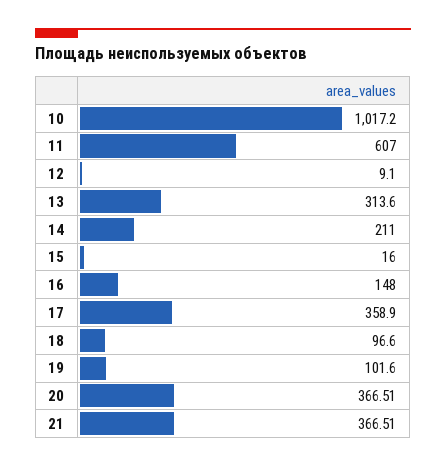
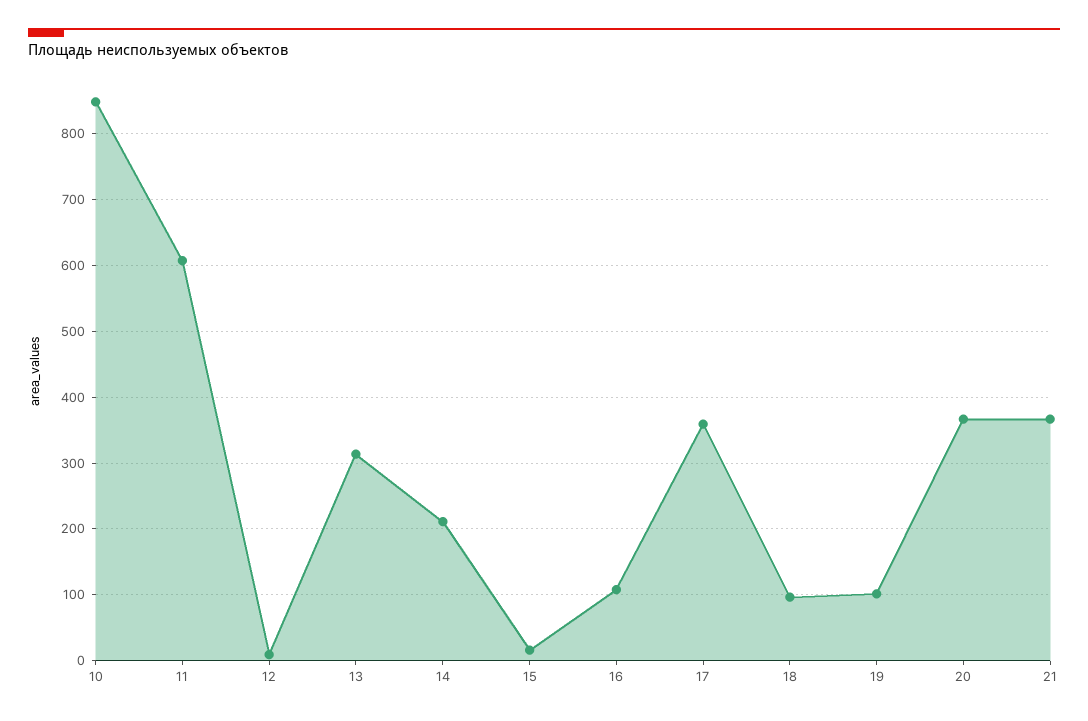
  {
-   "10": 1017.2,
+   "10": 850,
    "11": 607,
    "12": 9.1,
    "13": 313.6,
    "14": 211,
    "15": 16,
-   "16": 148,
+   "16": 110,
    "17": 358.9,
    "18": 96.6,
    "19": 101.6,
    "20": 366.51,
    "21": 366.51
  }

